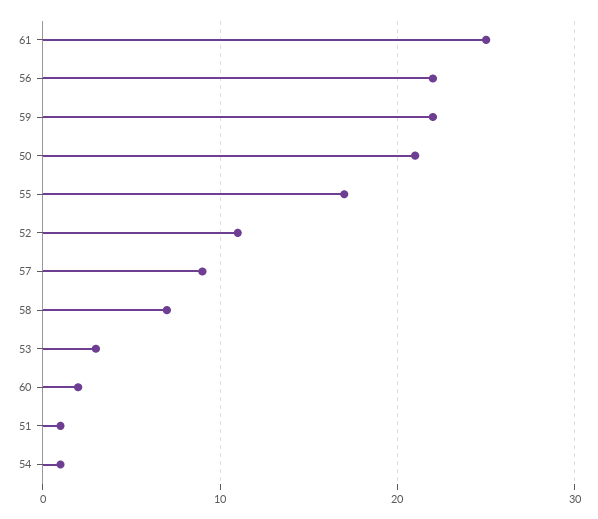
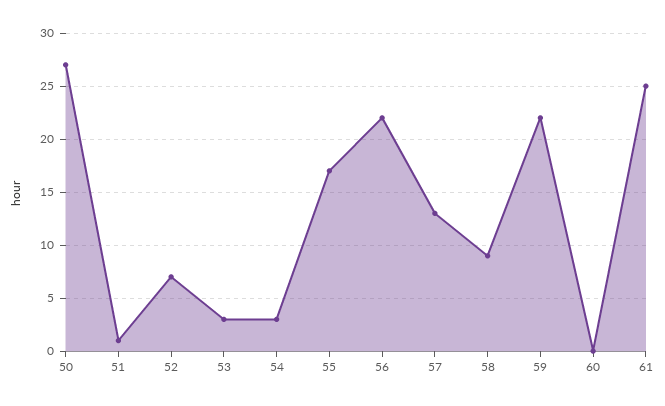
  {
    "61": 25,
    "56": 22,
    "59": 22,
-   "50": 21,
+   "50": 27,
    "55": 17,
-   "52": 11,
+   "52": 7,
-   "57": 9,
+   "57": 13,
-   "58": 7,
+   "58": 9,
    "53": 3,
-   "60": 2,
+   "60": 0,
    "51": 1,
-   "54": 1
+   "54": 3
  }

